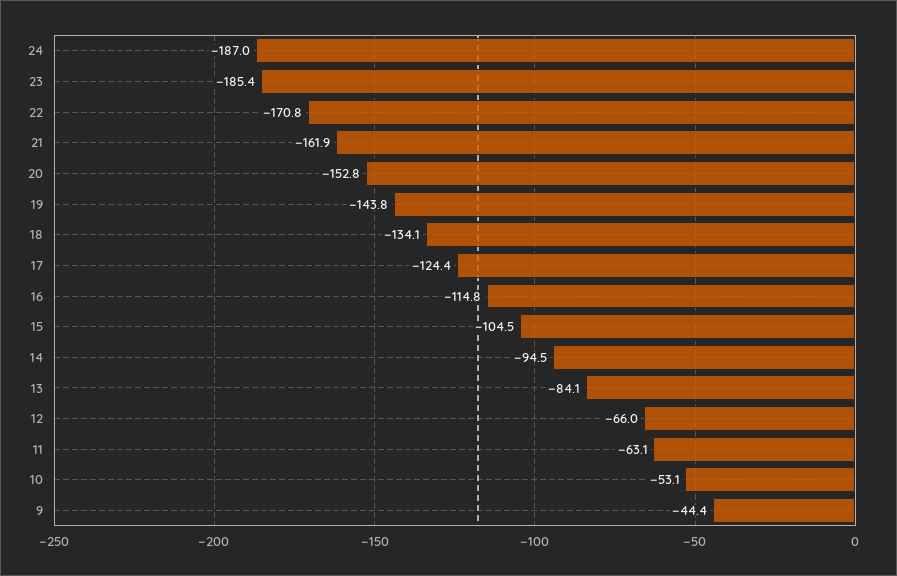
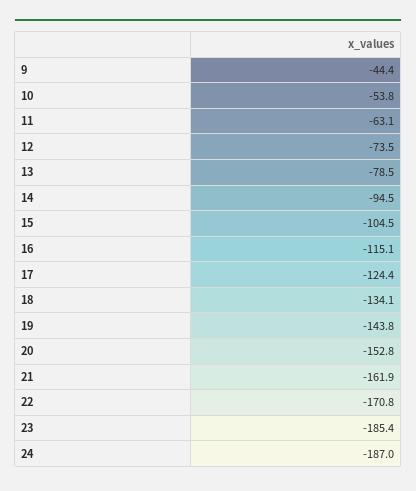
  {
    "24": -187,
    "23": -185.4,
    "22": -170.8,
    "21": -161.9,
    "20": -152.8,
    "19": -143.8,
    "18": -134.1,
    "17": -124.4,
-   "16": -114.8,
+   "16": -115.1,
    "15": -104.5,
    "14": -94.5,
-   "13": -84.1,
+   "13": -78.5,
-   "12": -66,
+   "12": -73.5,
    "11": -63.1,
-   "10": -53.1,
+   "10": -53.8,
    "9": -44.4
  }

